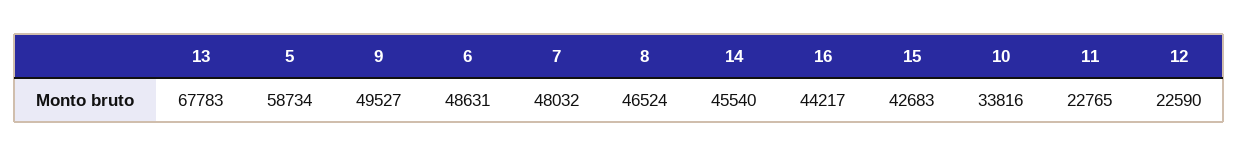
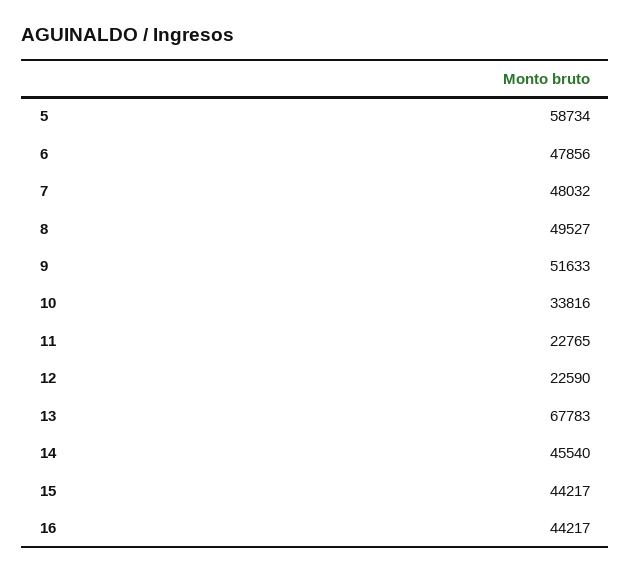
  {
    "13": 67783,
    "5": 58734,
-   "9": 49527,
+   "9": 51633,
-   "6": 48631,
+   "6": 47856,
    "7": 48032,
-   "8": 46524,
+   "8": 49527,
    "14": 45540,
    "16": 44217,
-   "15": 42683,
+   "15": 44217,
    "10": 33816,
    "11": 22765,
    "12": 22590
  }

